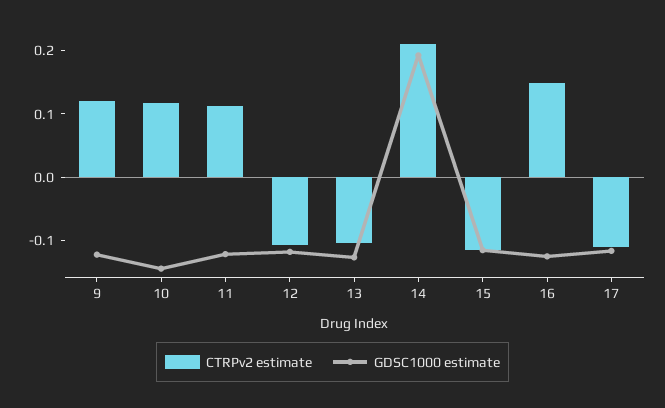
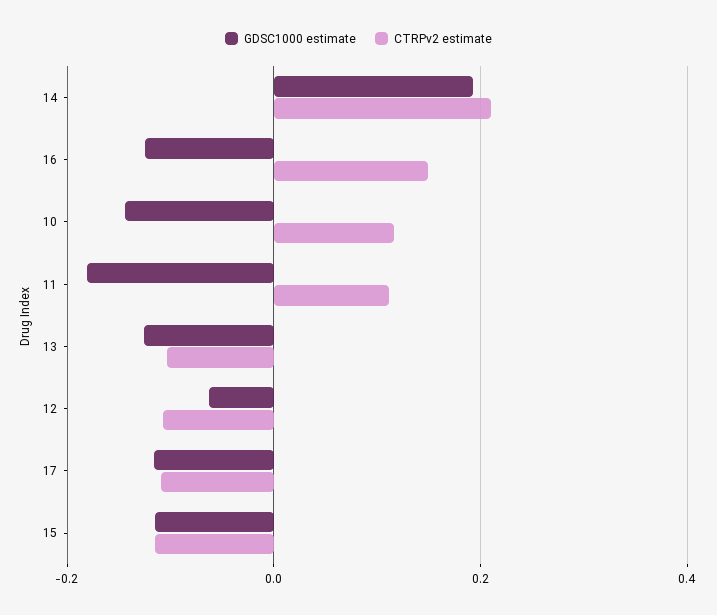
  {
    "CTRPv2 estimate": {
-     "9": 0.12,
      "10": 0.12,
      "11": 0.12,
      "12": -0.1,
      "13": -0.1,
      "14": 0.22,
      "15": -0.12,
      "16": 0.14,
      "17": -0.1
    },
    "GDSC1000 estimate": {
-     "9": -0.12,
      "10": -0.14,
-     "11": -0.12,
+     "11": -0.18,
-     "12": -0.12,
+     "12": -0.06,
      "13": -0.12,
      "14": 0.2,
      "15": -0.12,
      "16": -0.12,
      "17": -0.12
    }
  }

